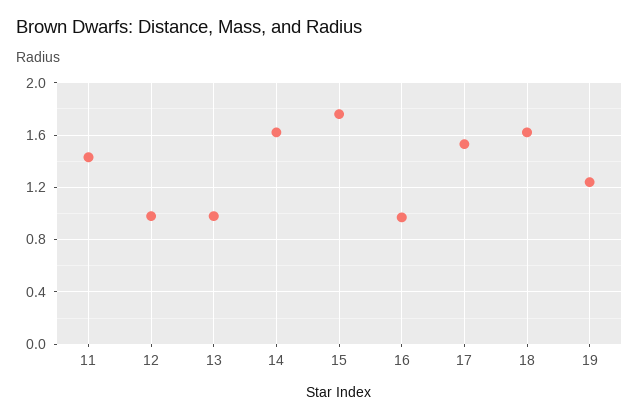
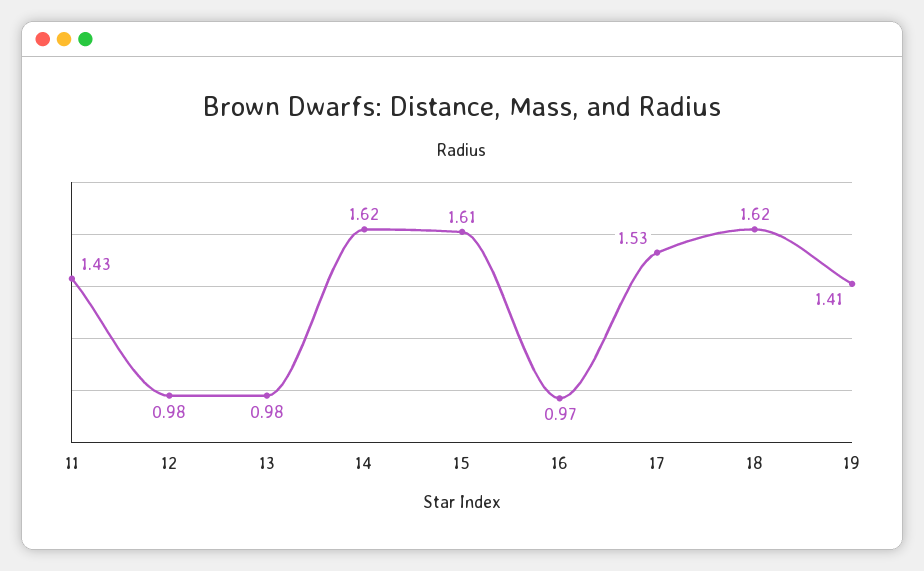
  {
    "11": 1.43,
    "12": 0.98,
    "13": 0.98,
    "14": 1.62,
-   "15": 1.75,
+   "15": 1.61,
    "16": 0.97,
    "17": 1.53,
    "18": 1.62,
-   "19": 1.25
+   "19": 1.41
  }

